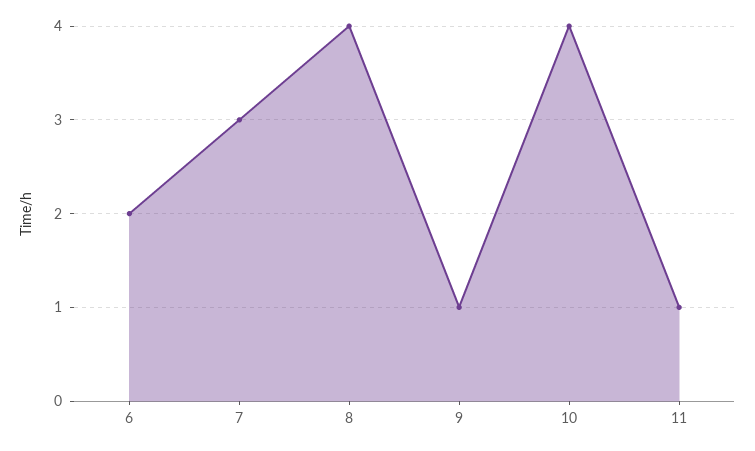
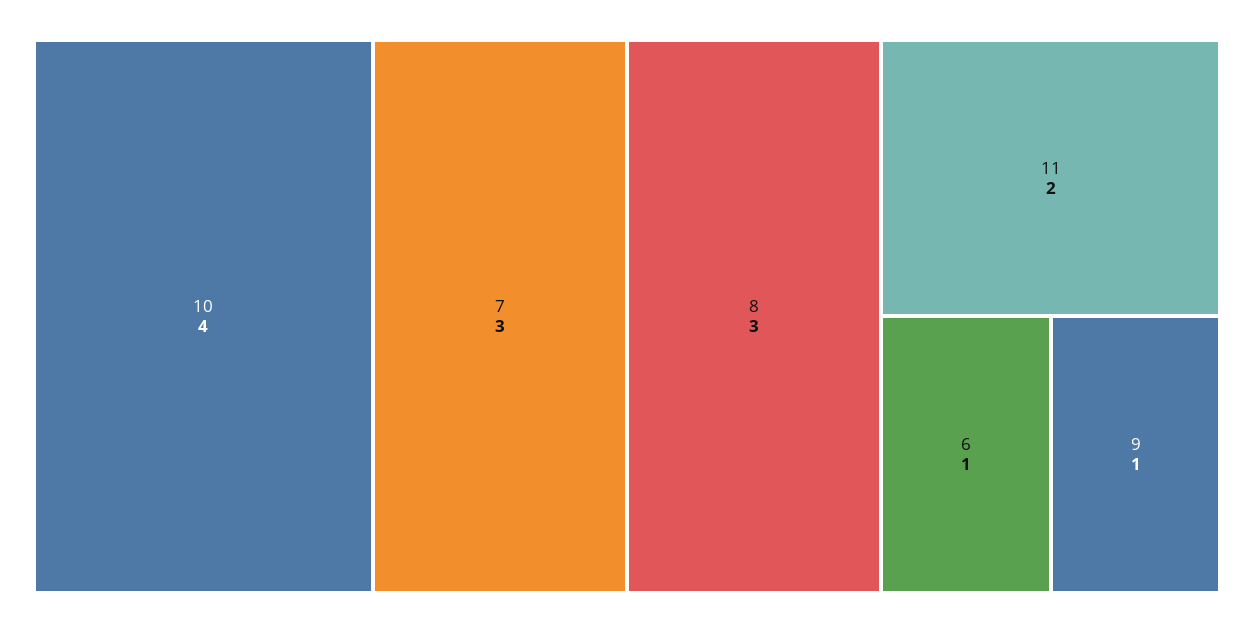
  {
-   "6": 2,
+   "6": 1,
    "7": 3,
-   "8": 4,
+   "8": 3,
    "9": 1,
    "10": 4,
-   "11": 1
+   "11": 2
  }

